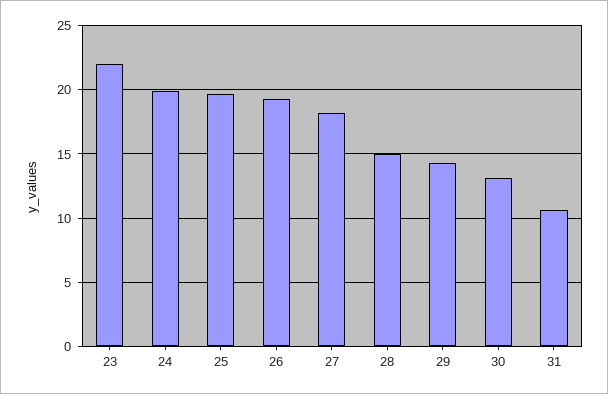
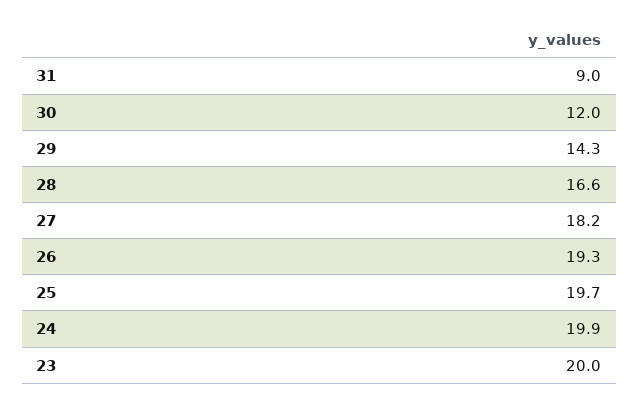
  {
-   "23": 22,
+   "23": 20,
    "24": 19.9,
    "25": 19.7,
    "26": 19.3,
    "27": 18.2,
-   "28": 15,
+   "28": 16.6,
    "29": 14.3,
-   "30": 13,
+   "30": 12,
-   "31": 10.5
+   "31": 9
  }

